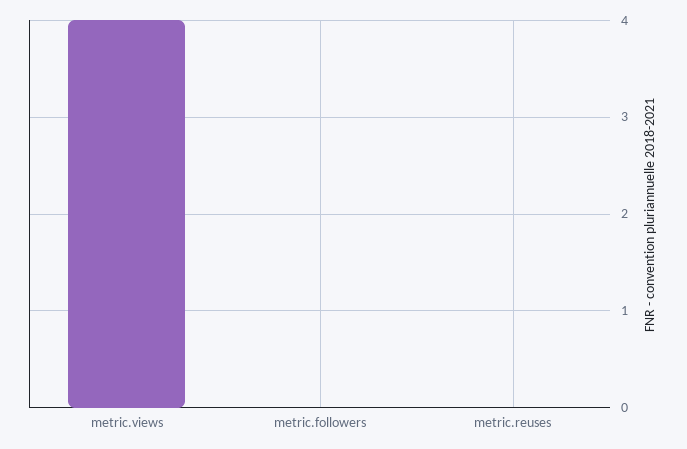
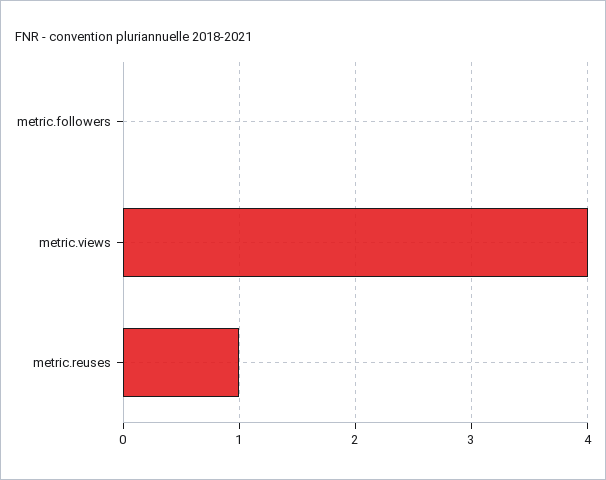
  {
    "metric.views": 4,
    "metric.followers": 0,
-   "metric.reuses": 0
+   "metric.reuses": 1
  }

